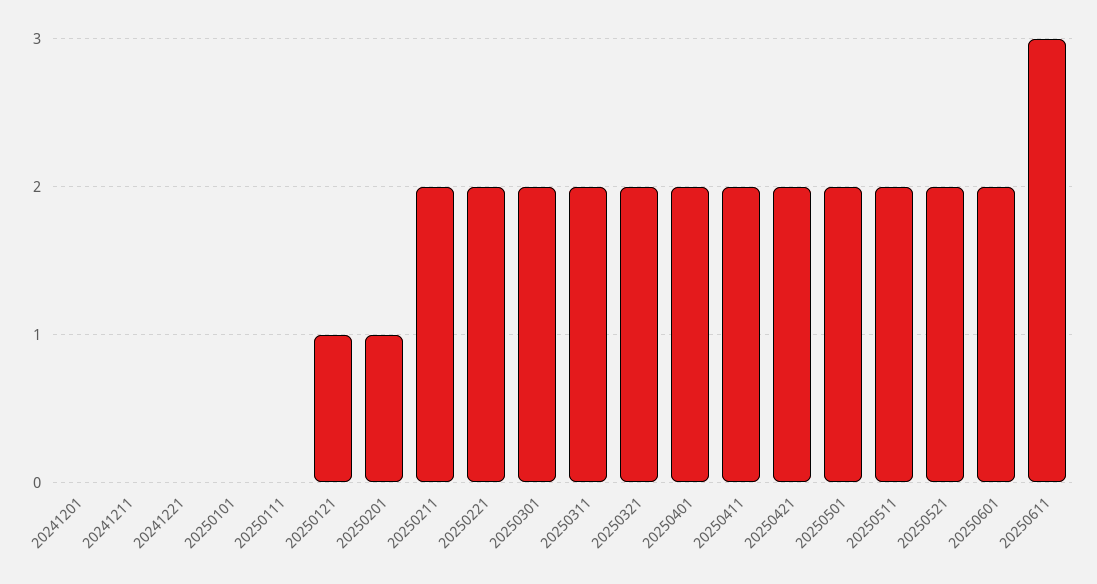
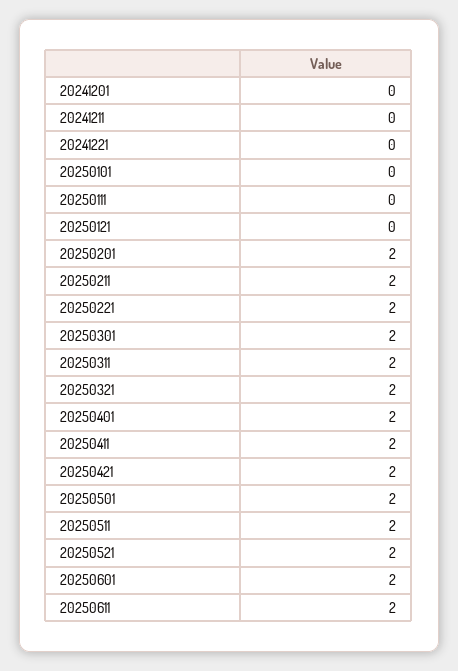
  {
    "20241201": 0,
    "20241211": 0,
    "20241221": 0,
    "20250101": 0,
    "20250111": 0,
-   "20250121": 1,
+   "20250121": 0,
-   "20250201": 1,
+   "20250201": 2,
    "20250211": 2,
    "20250221": 2,
    "20250301": 2,
    "20250311": 2,
    "20250321": 2,
    "20250401": 2,
    "20250411": 2,
    "20250421": 2,
    "20250501": 2,
    "20250511": 2,
    "20250521": 2,
    "20250601": 2,
-   "20250611": 3
+   "20250611": 2
  }

